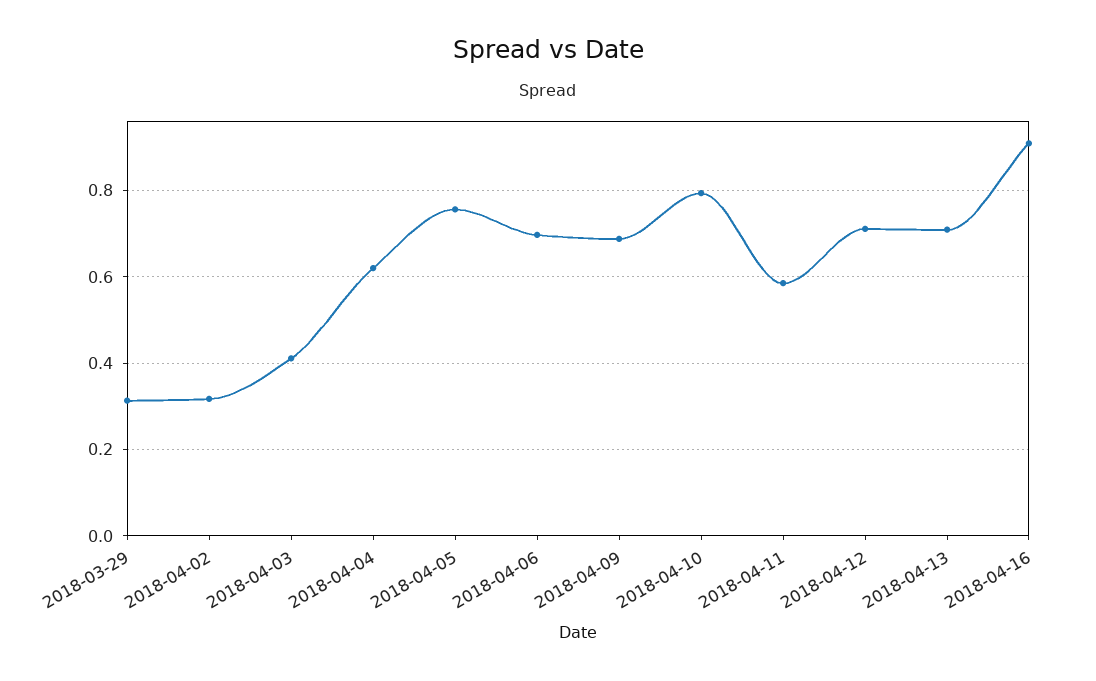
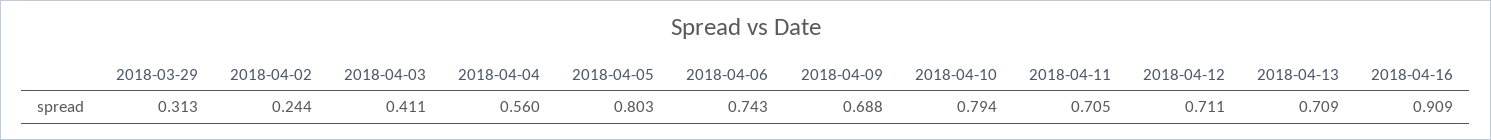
  {
    "2018-03-29": 0.313,
-   "2018-04-02": 0.32,
+   "2018-04-02": 0.244,
    "2018-04-03": 0.411,
-   "2018-04-04": 0.62,
+   "2018-04-04": 0.56,
-   "2018-04-05": 0.76,
+   "2018-04-05": 0.803,
-   "2018-04-06": 0.7,
+   "2018-04-06": 0.743,
    "2018-04-09": 0.688,
    "2018-04-10": 0.794,
-   "2018-04-11": 0.58,
+   "2018-04-11": 0.705,
    "2018-04-12": 0.711,
    "2018-04-13": 0.709,
    "2018-04-16": 0.909
  }

